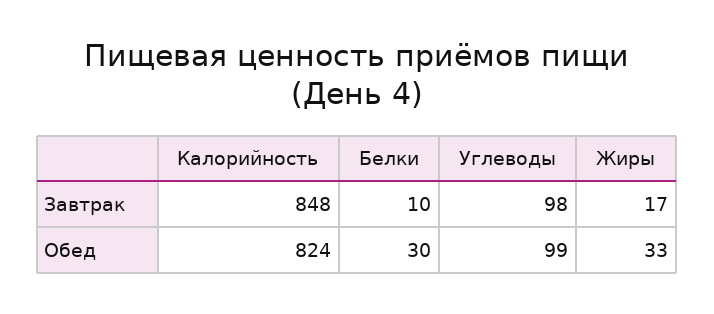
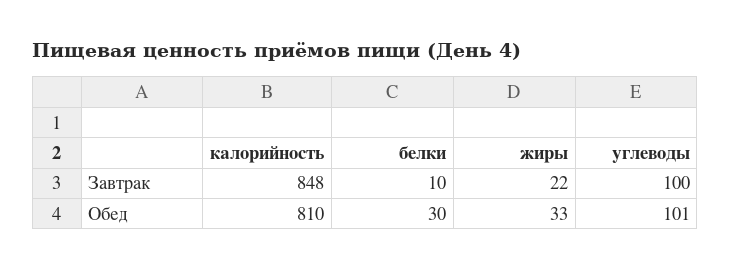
  {
    "Калорийность": {
      "Завтрак": 848,
-     "Обед": 824
+     "Обед": 810
    },
    "Белки": {
      "Завтрак": 10,
      "Обед": 30
    },
    "Углеводы": {
-     "Завтрак": 98,
+     "Завтрак": 100,
-     "Обед": 99
+     "Обед": 101
    },
    "Жиры": {
-     "Завтрак": 17,
+     "Завтрак": 22,
      "Обед": 33
    }
  }

